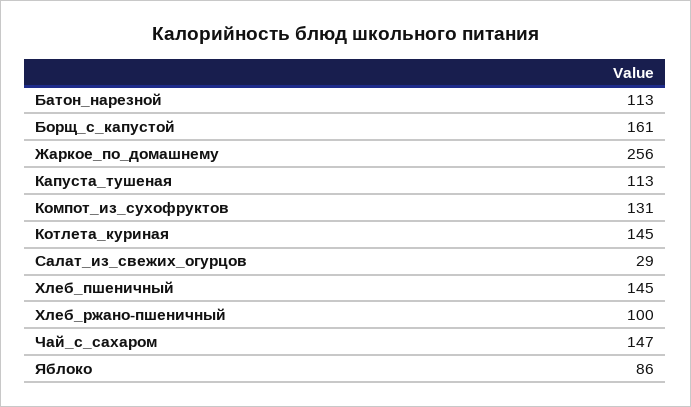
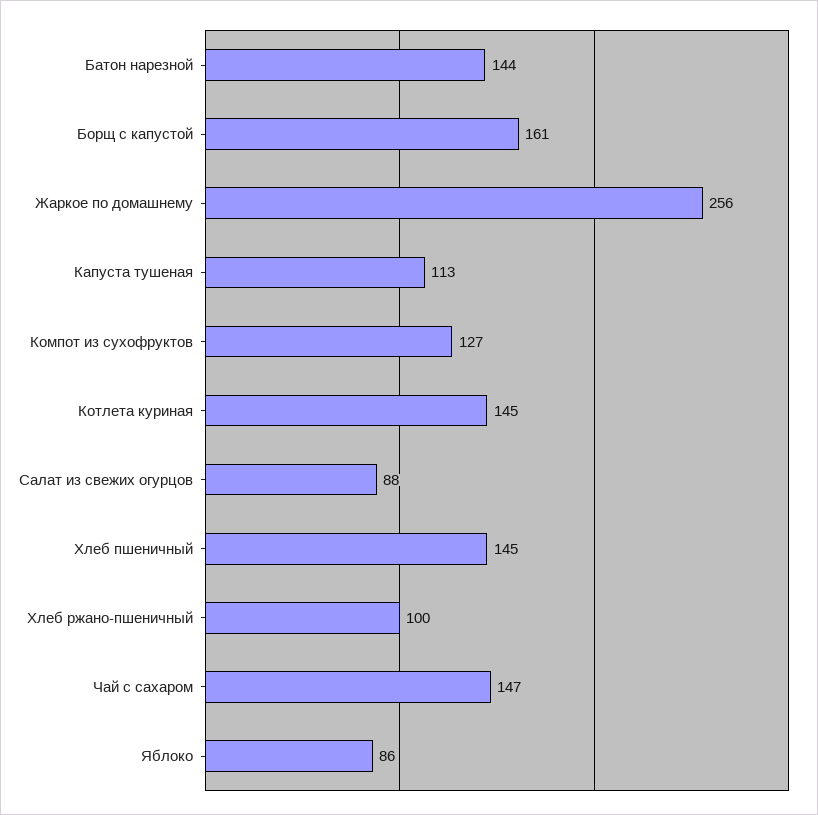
  {
-   "Батон_нарезной": 113,
+   "Батон_нарезной": 144,
    "Борщ_с_капустой": 161,
    "Жаркое_по_домашнему": 256,
    "Капуста_тушеная": 113,
-   "Компот_из_сухофруктов": 131,
+   "Компот_из_сухофруктов": 127,
    "Котлета_куриная": 145,
-   "Салат_из_свежих_огурцов": 29,
+   "Салат_из_свежих_огурцов": 88,
    "Хлеб_пшеничный": 145,
    "Хлеб_ржано-пшеничный": 100,
    "Чай_с_сахаром": 147,
    "Яблоко": 86
  }

